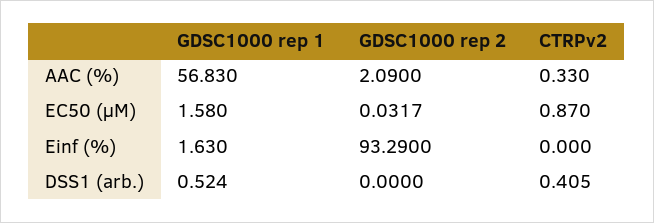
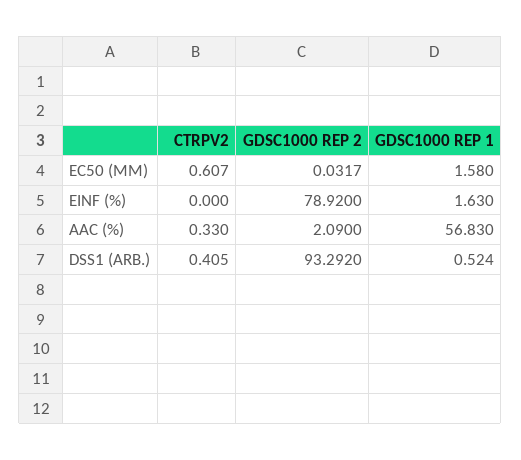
  {
    "GDSC1000 rep 1": {
      "AAC (%)": 56.83,
      "EC50 (µM)": 1.58,
      "Einf (%)": 1.63,
      "DSS1 (arb.)": 0.524
    },
    "GDSC1000 rep 2": {
      "AAC (%)": 2.09,
      "EC50 (µM)": 0.0317,
-     "Einf (%)": 93.29,
+     "Einf (%)": 78.92,
-     "DSS1 (arb.)": 0
+     "DSS1 (arb.)": 93.292
    },
    "CTRPv2": {
      "AAC (%)": 0.33,
-     "EC50 (µM)": 0.87,
+     "EC50 (µM)": 0.607,
      "Einf (%)": 0,
      "DSS1 (arb.)": 0.405
    }
  }

